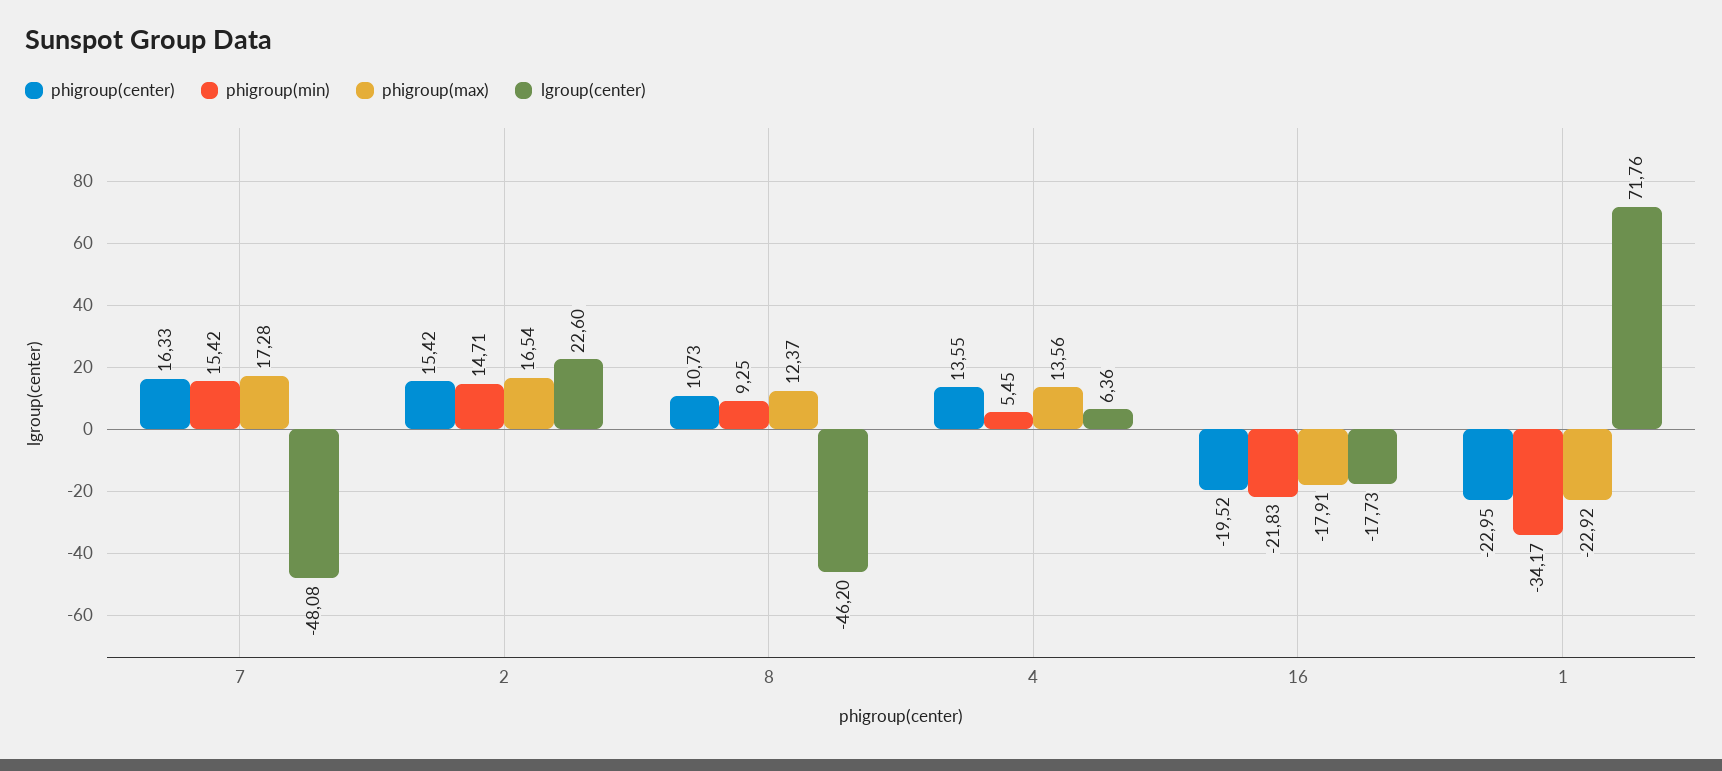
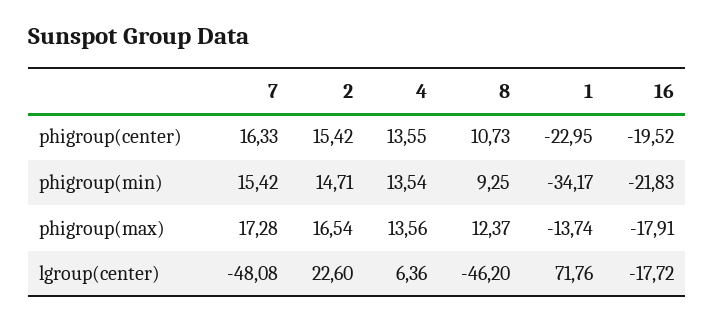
  {
    "phigroup(center)": {
      "7": 16.33,
      "2": 15.42,
      "8": 10.73,
      "4": 13.55,
      "16": -19.52,
      "1": -22.95
    },
    "phigroup(min)": {
      "7": 15.42,
      "2": 14.71,
      "8": 9.25,
-     "4": 5.45,
+     "4": 13.54,
      "16": -21.83,
      "1": -34.17
    },
    "phigroup(max)": {
      "7": 17.28,
      "2": 16.54,
      "8": 12.37,
      "4": 13.56,
      "16": -17.91,
-     "1": -22.92
+     "1": -13.74
    },
    "lgroup(center)": {
      "7": -48.08,
      "2": 22.6,
      "8": -46.2,
      "4": 6.36,
-     "16": -17.73,
+     "16": -17.72,
      "1": 71.76
    }
  }

